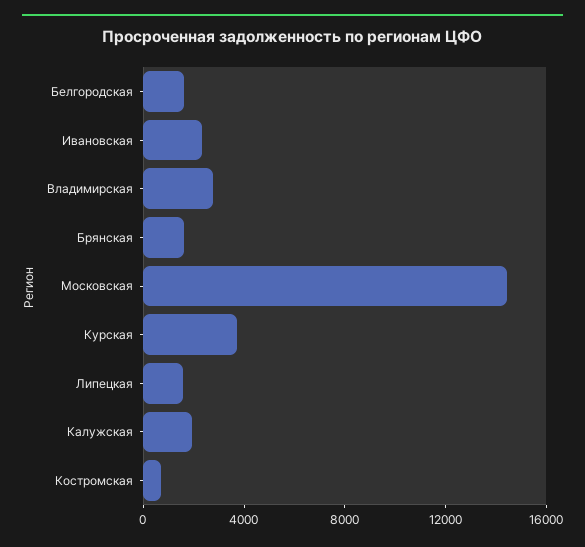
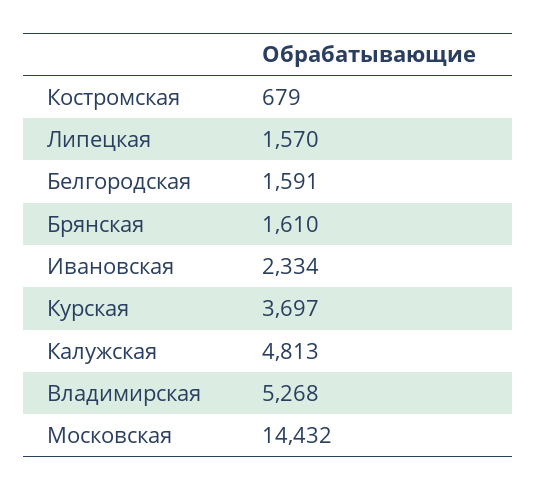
  {
    "Белгородская": 1591,
    "Ивановская": 2334,
-   "Владимирская": 3000,
+   "Владимирская": 5268,
    "Брянская": 1610,
    "Московская": 14432,
    "Курская": 3697,
    "Липецкая": 1570,
-   "Калужская": 2000,
+   "Калужская": 4813,
    "Костромская": 679
  }

